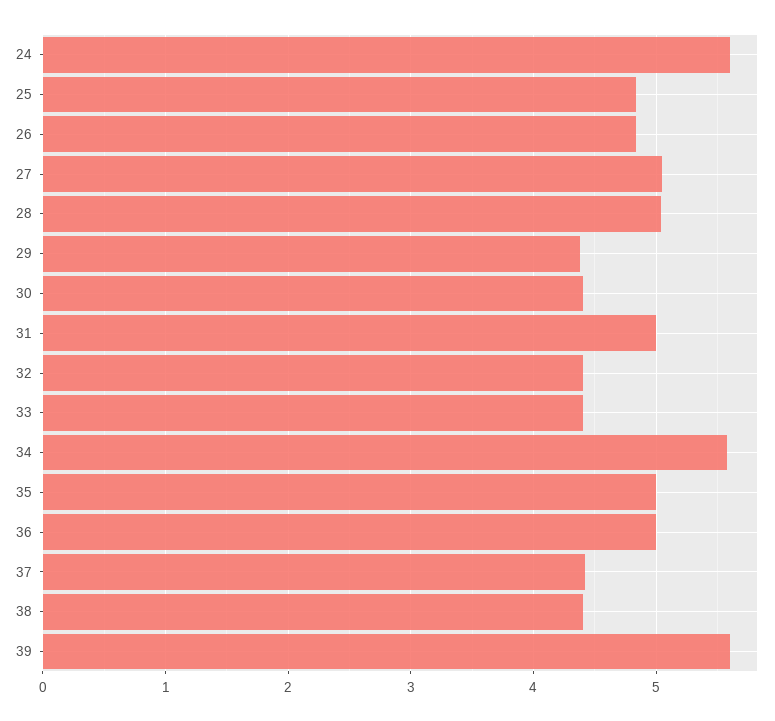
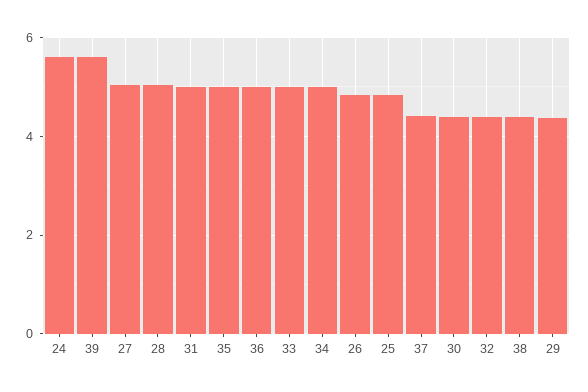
  {
    "24": 5.6,
    "25": 4.8,
    "26": 4.8,
    "27": 5,
    "28": 5,
    "29": 4.4,
    "30": 4.4,
    "31": 5,
    "32": 4.4,
-   "33": 4.4,
+   "33": 5,
-   "34": 5.6,
+   "34": 5,
    "35": 5,
    "36": 5,
    "37": 4.4,
    "38": 4.4,
    "39": 5.6
  }

